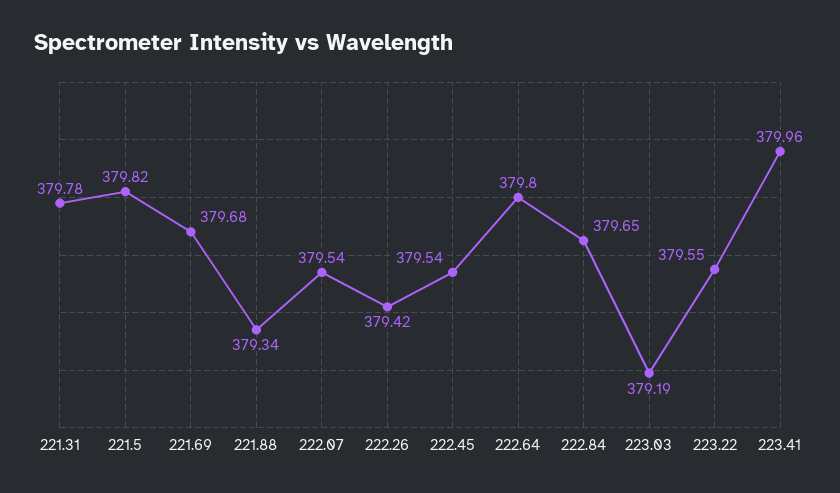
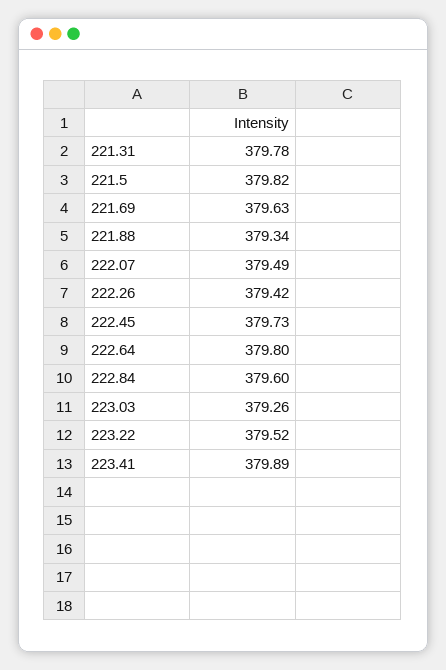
  {
    "221.31": 379.78,
    "221.5": 379.82,
-   "221.69": 379.68,
+   "221.69": 379.63,
    "221.88": 379.34,
-   "222.07": 379.54,
+   "222.07": 379.49,
    "222.26": 379.42,
-   "222.45": 379.54,
+   "222.45": 379.73,
    "222.64": 379.8,
-   "222.84": 379.65,
+   "222.84": 379.6,
-   "223.03": 379.19,
+   "223.03": 379.26,
-   "223.22": 379.55,
+   "223.22": 379.52,
-   "223.41": 379.96
+   "223.41": 379.89
  }

